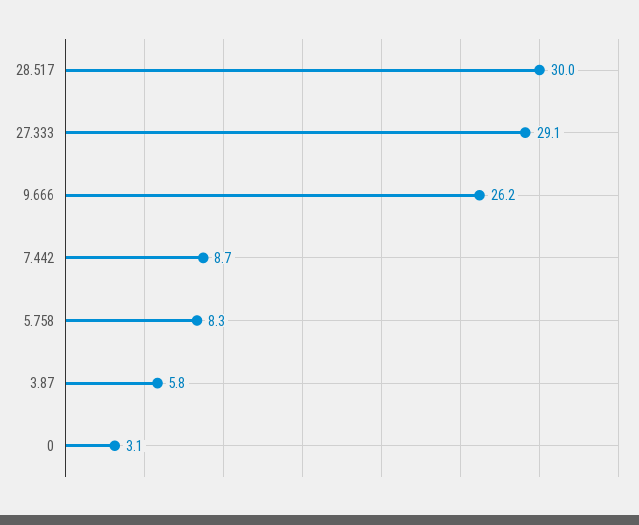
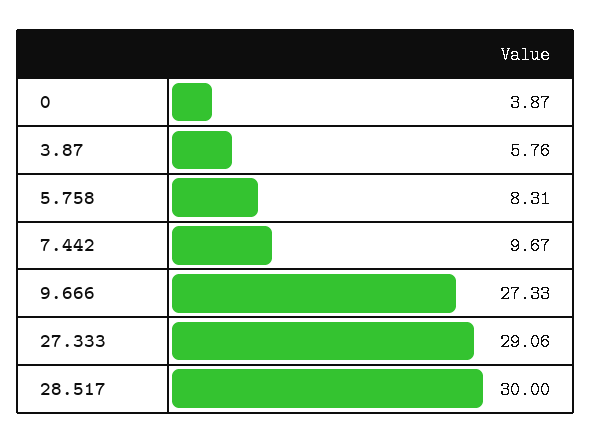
  {
    "28.517": 30,
    "27.333": 29.06,
-   "9.666": 26.2,
+   "9.666": 27.33,
-   "7.442": 8.7,
+   "7.442": 9.67,
    "5.758": 8.31,
    "3.87": 5.76,
-   "0": 3.1
+   "0": 3.87
  }

